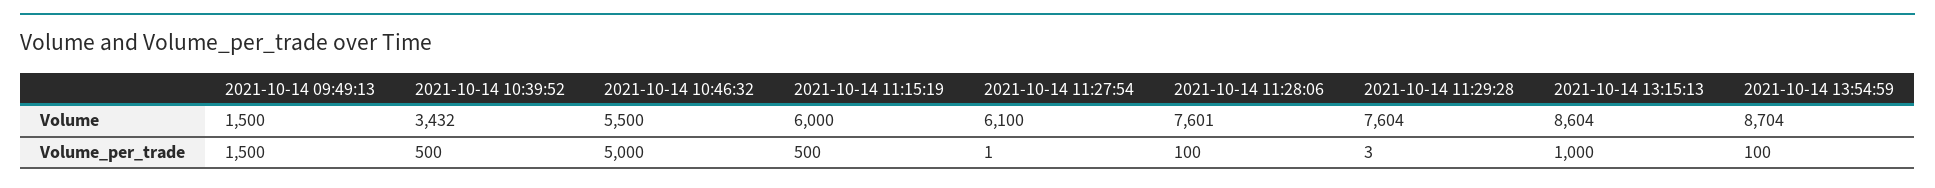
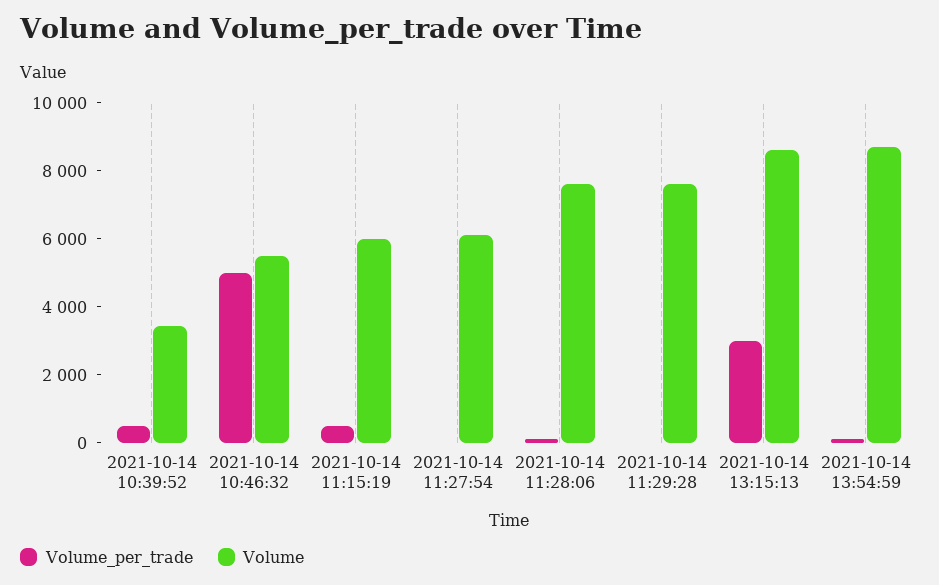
  {
    "Volume": {
-     "2021-10-14 09:49:13": 1500,
      "2021-10-14 10:39:52": 3432,
      "2021-10-14 10:46:32": 5500,
      "2021-10-14 11:15:19": 6000,
      "2021-10-14 11:27:54": 6100,
      "2021-10-14 11:28:06": 7601,
      "2021-10-14 11:29:28": 7604,
      "2021-10-14 13:15:13": 8604,
      "2021-10-14 13:54:59": 8704
    },
    "Volume_per_trade": {
-     "2021-10-14 09:49:13": 1500,
      "2021-10-14 10:39:52": 500,
      "2021-10-14 10:46:32": 5000,
      "2021-10-14 11:15:19": 500,
      "2021-10-14 11:27:54": 1,
      "2021-10-14 11:28:06": 100,
      "2021-10-14 11:29:28": 3,
-     "2021-10-14 13:15:13": 1000,
+     "2021-10-14 13:15:13": 3000,
      "2021-10-14 13:54:59": 100
    }
  }

